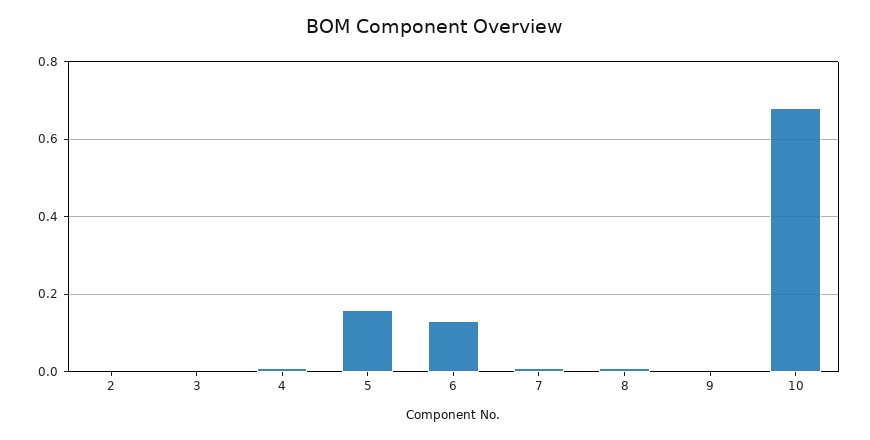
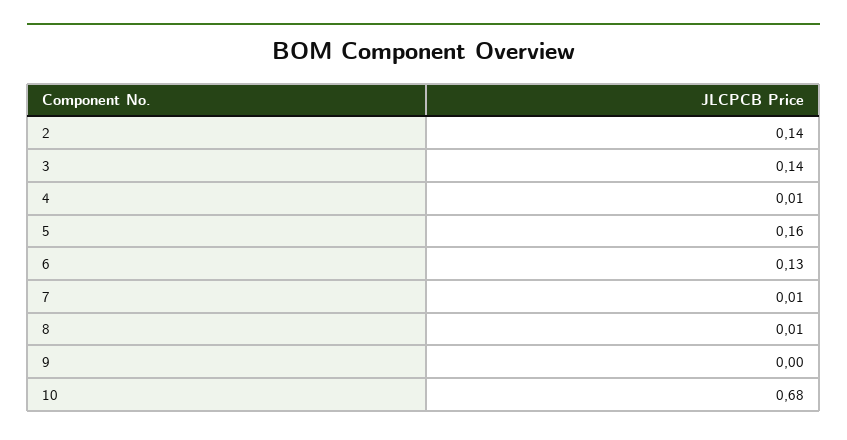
  {
-   "2": 0,
+   "2": 0.14,
-   "3": 0,
+   "3": 0.14,
    "4": 0.01,
    "5": 0.16,
    "6": 0.13,
    "7": 0.01,
    "8": 0.01,
    "9": 0,
    "10": 0.68
  }

